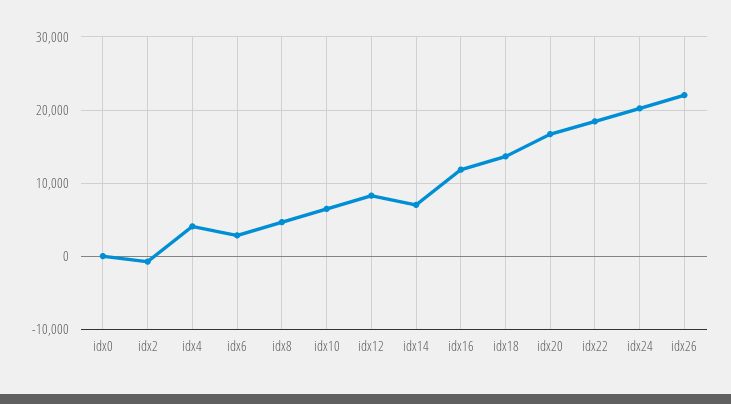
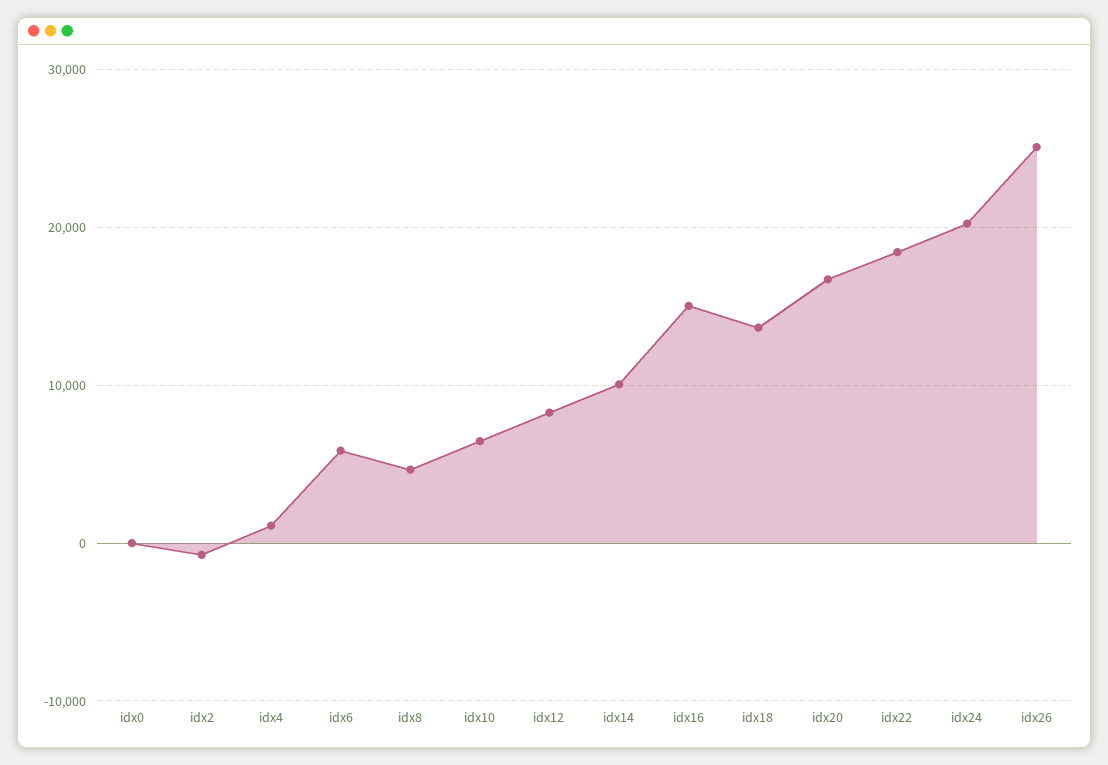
  {
    "idx0": 0,
    "idx2": -1000,
-   "idx4": 4000,
+   "idx4": 1000,
-   "idx6": 3000,
+   "idx6": 6000,
    "idx8": 5000,
    "idx10": 6000,
    "idx12": 8000,
-   "idx14": 7000,
+   "idx14": 10000,
-   "idx16": 12000,
+   "idx16": 15000,
    "idx18": 14000,
    "idx20": 17000,
    "idx22": 18000,
    "idx24": 20000,
-   "idx26": 22000
+   "idx26": 25000
  }

